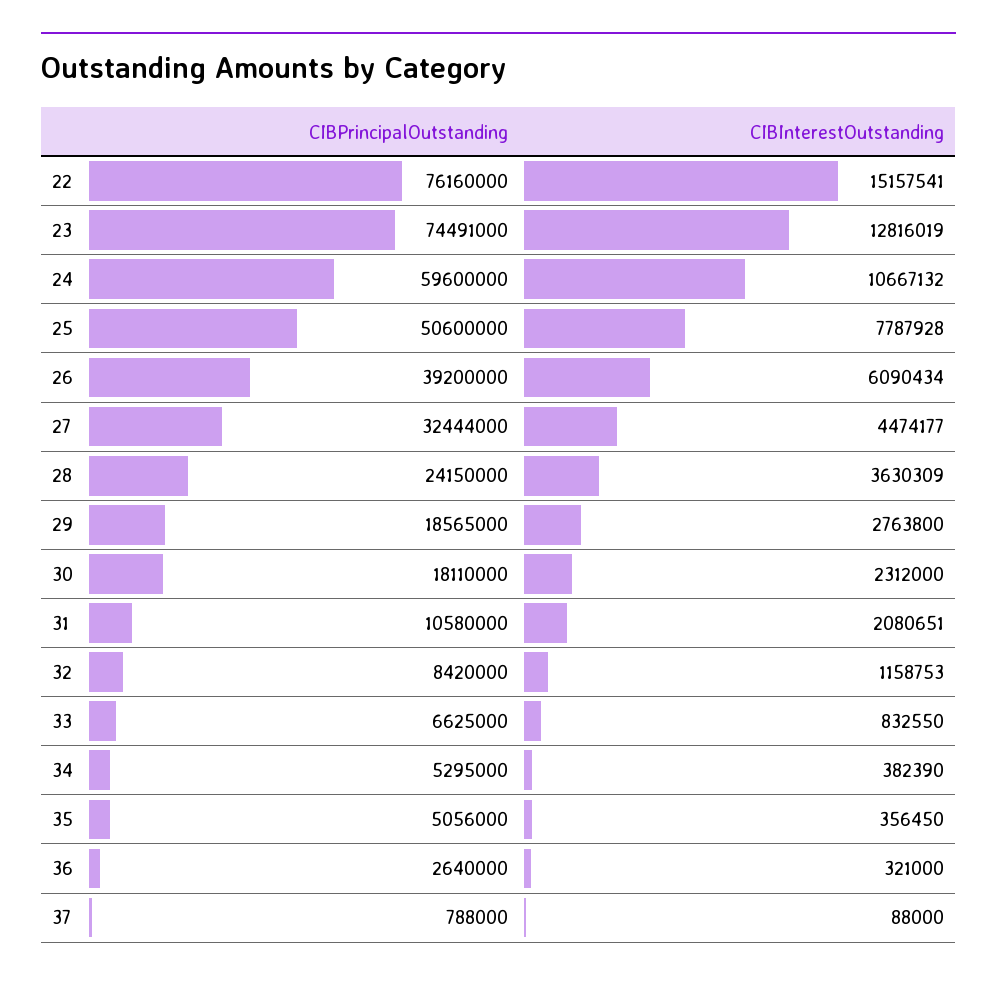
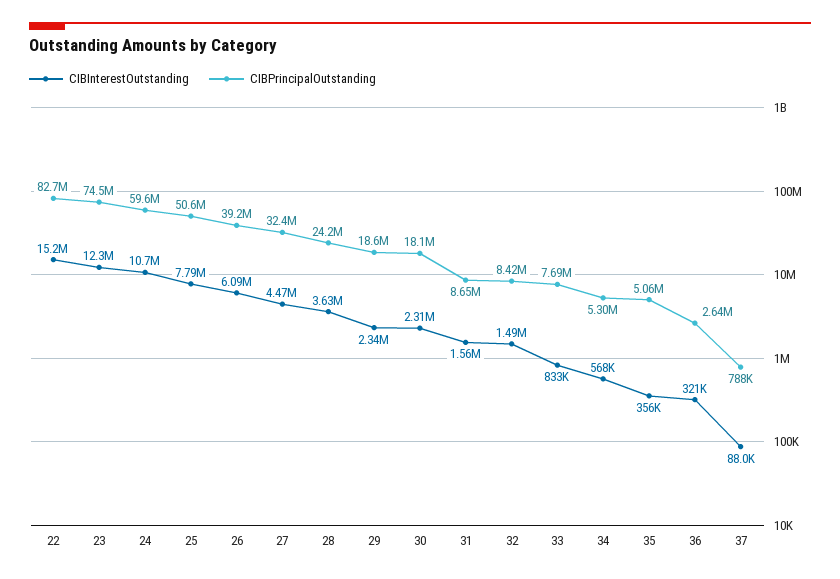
  {
    "CIBPrincipalOutstanding": {
-     "22": 76160000,
+     "22": 82700000,
      "23": 74491000,
      "24": 59600000,
      "25": 50600000,
      "26": 39200000,
      "27": 32444000,
      "28": 24150000,
      "29": 18565000,
      "30": 18110000,
-     "31": 10580000,
+     "31": 8650000,
      "32": 8420000,
-     "33": 6625000,
+     "33": 7690000,
      "34": 5295000,
      "35": 5056000,
      "36": 2640000,
      "37": 788000
    },
    "CIBInterestOutstanding": {
      "22": 15157541,
-     "23": 12816019,
+     "23": 12300000,
      "24": 10667132,
      "25": 7787928,
      "26": 6090434,
      "27": 4474177,
      "28": 3630309,
-     "29": 2763800,
+     "29": 2340000,
      "30": 2312000,
-     "31": 2080651,
+     "31": 1560000,
-     "32": 1158753,
+     "32": 1490000,
      "33": 832550,
-     "34": 382390,
+     "34": 568000,
      "35": 356450,
      "36": 321000,
      "37": 88000
    }
  }

